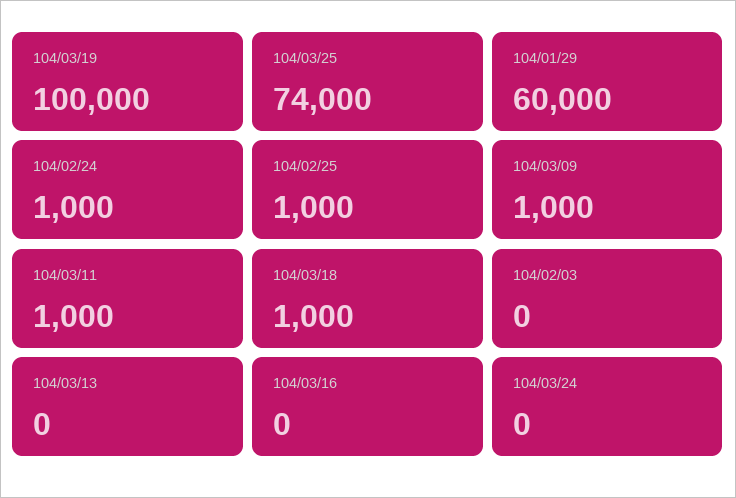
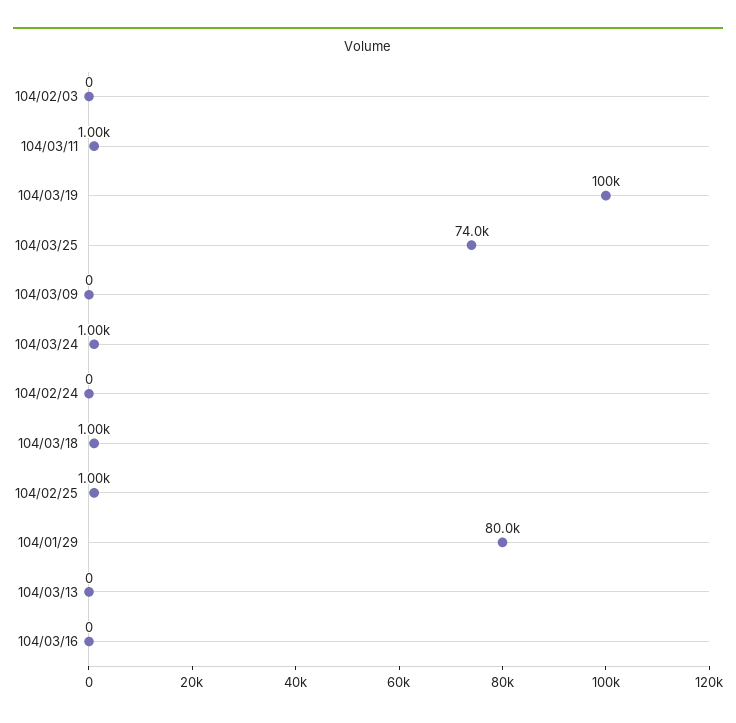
  {
    "104/03/19": 100000,
    "104/03/25": 74000,
-   "104/01/29": 60000,
+   "104/01/29": 80000,
-   "104/02/24": 1000,
+   "104/02/24": 0,
    "104/02/25": 1000,
-   "104/03/09": 1000,
+   "104/03/09": 0,
    "104/03/11": 1000,
    "104/03/18": 1000,
    "104/02/03": 0,
    "104/03/13": 0,
    "104/03/16": 0,
-   "104/03/24": 0
+   "104/03/24": 1000
  }

